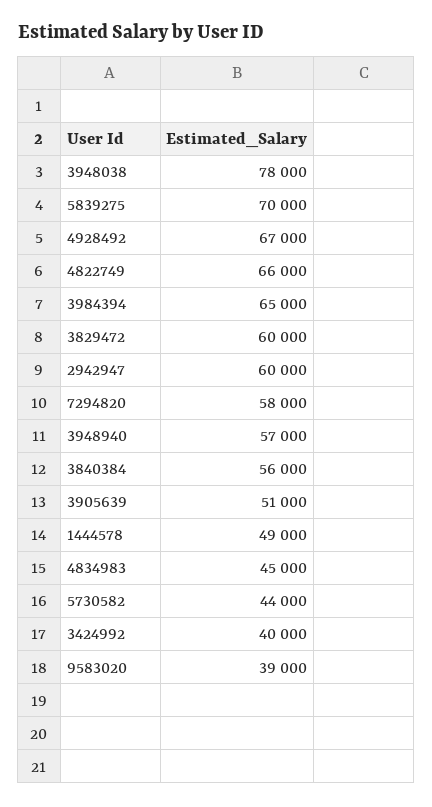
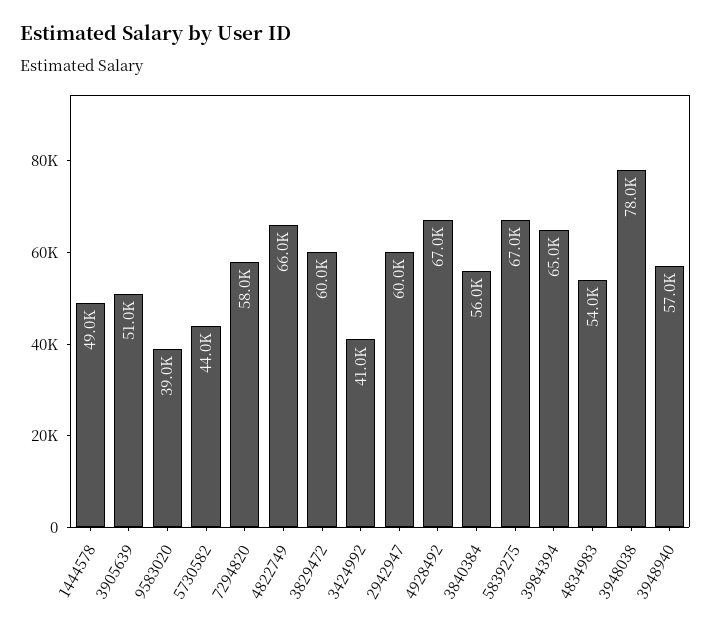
  {
    "3948038": 78000,
-   "5839275": 70000,
+   "5839275": 67000,
    "4928492": 67000,
    "4822749": 66000,
    "3984394": 65000,
    "3829472": 60000,
    "2942947": 60000,
    "7294820": 58000,
    "3948940": 57000,
    "3840384": 56000,
    "3905639": 51000,
    "1444578": 49000,
-   "4834983": 45000,
+   "4834983": 54000,
    "5730582": 44000,
-   "3424992": 40000,
+   "3424992": 41000,
    "9583020": 39000
  }

